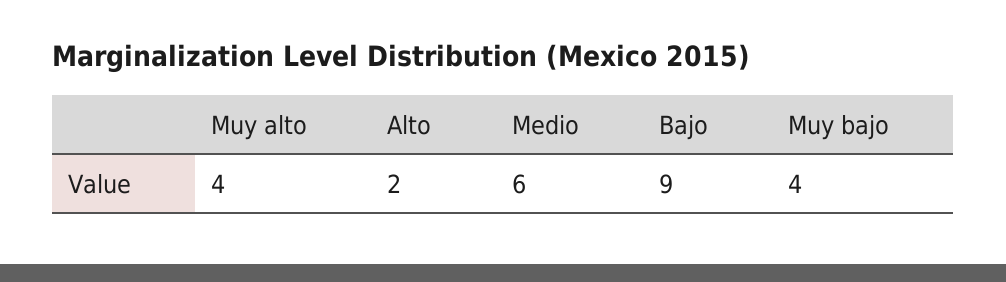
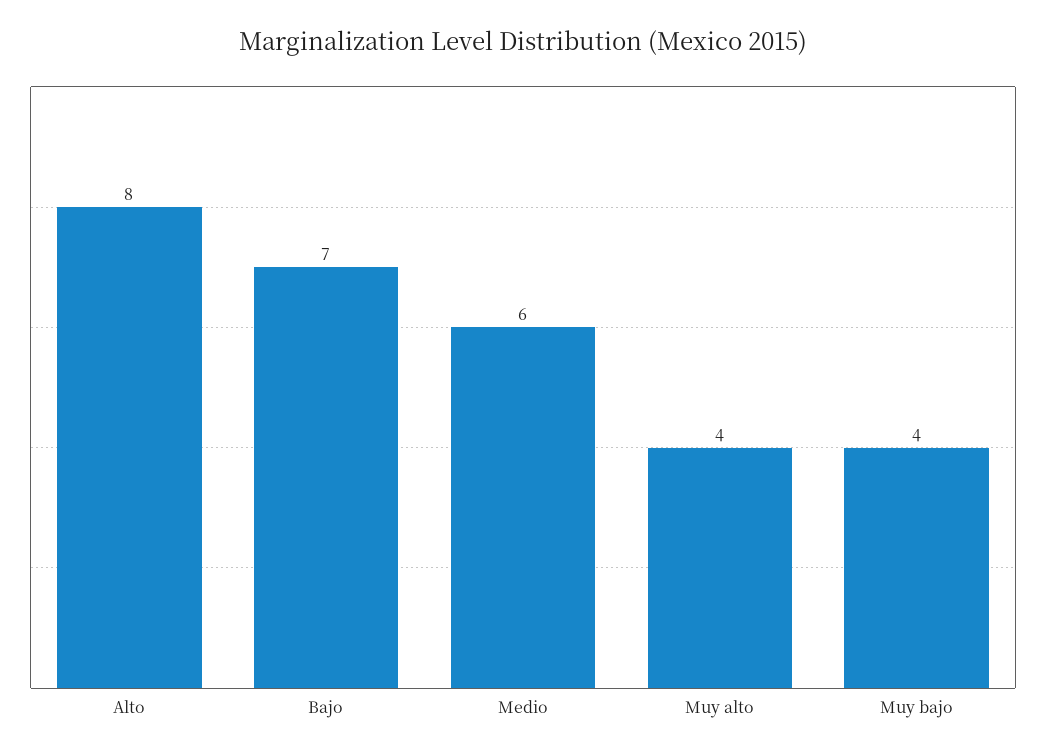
  {
    "Muy alto": 4,
-   "Alto": 2,
+   "Alto": 8,
    "Medio": 6,
-   "Bajo": 9,
+   "Bajo": 7,
    "Muy bajo": 4
  }

